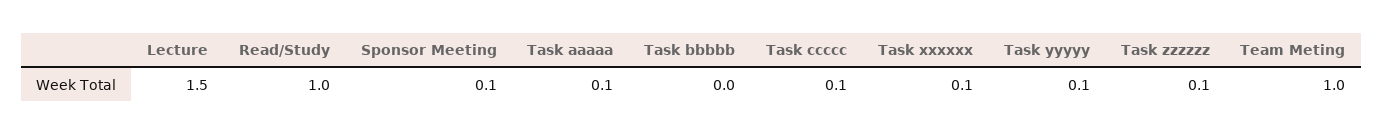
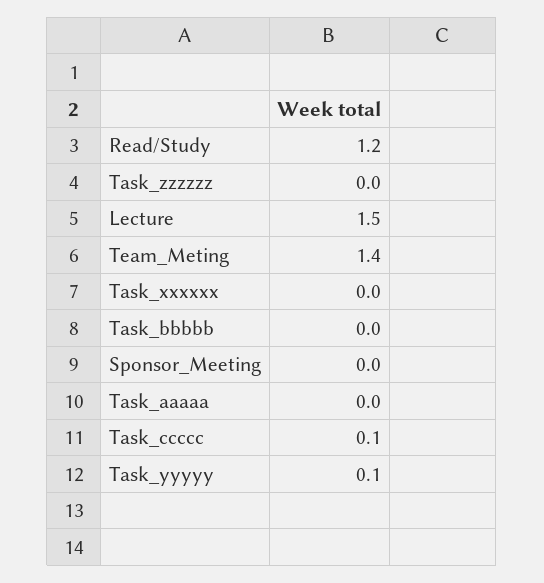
  {
    "Lecture": 1.5,
-   "Read/Study": 1,
+   "Read/Study": 1.2,
-   "Sponsor Meeting": 0.1,
+   "Sponsor Meeting": 0,
-   "Task aaaaa": 0.1,
+   "Task aaaaa": 0,
    "Task bbbbb": 0,
    "Task ccccc": 0.1,
-   "Task xxxxxx": 0.1,
+   "Task xxxxxx": 0,
    "Task yyyyy": 0.1,
-   "Task zzzzzz": 0.1,
+   "Task zzzzzz": 0,
-   "Team Meting": 1
+   "Team Meting": 1.4
  }

